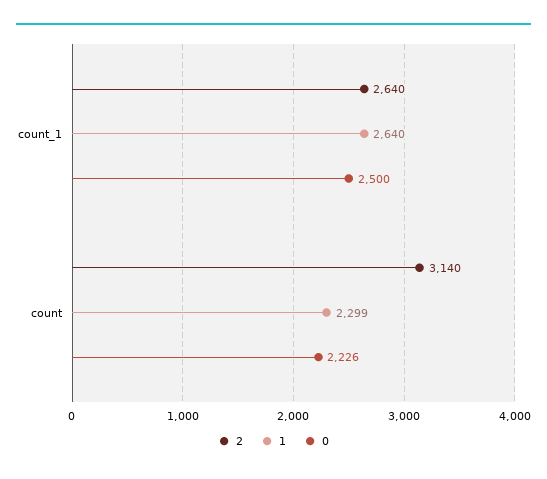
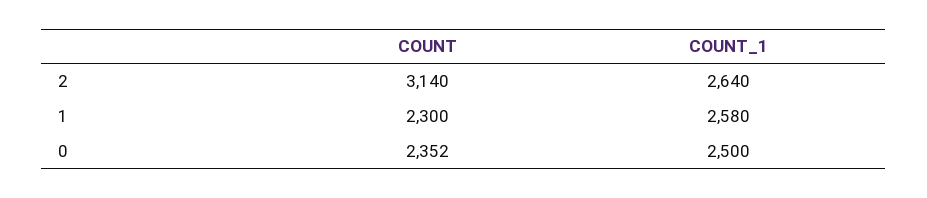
  {
    "2": {
      "count_1": 2640,
      "count": 3140
    },
    "1": {
-     "count_1": 2640,
+     "count_1": 2580,
-     "count": 2299
+     "count": 2300
    },
    "0": {
      "count_1": 2500,
-     "count": 2226
+     "count": 2352
    }
  }

